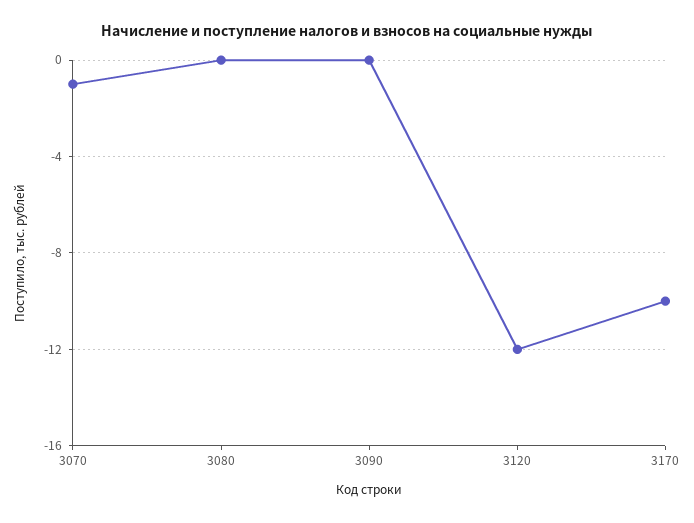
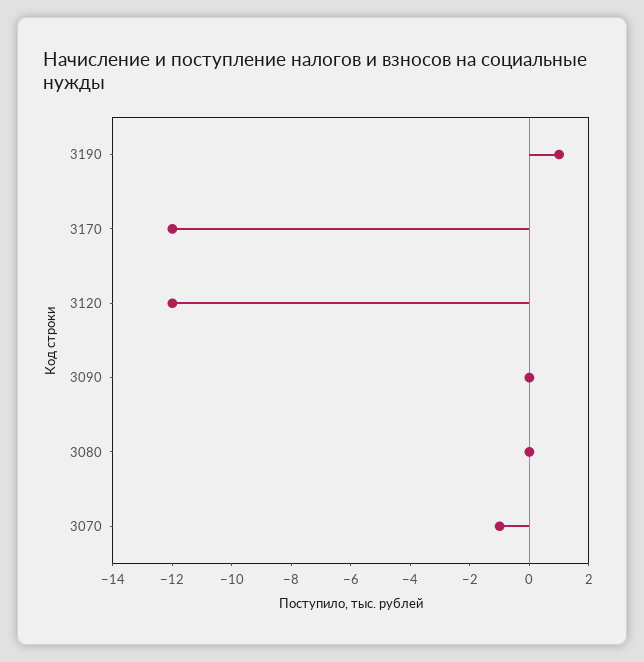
  {
    "3070": -1,
    "3080": 0,
    "3090": 0,
    "3120": -12,
-   "3170": -10
+   "3170": -12,
+   "3190": 1
  }

